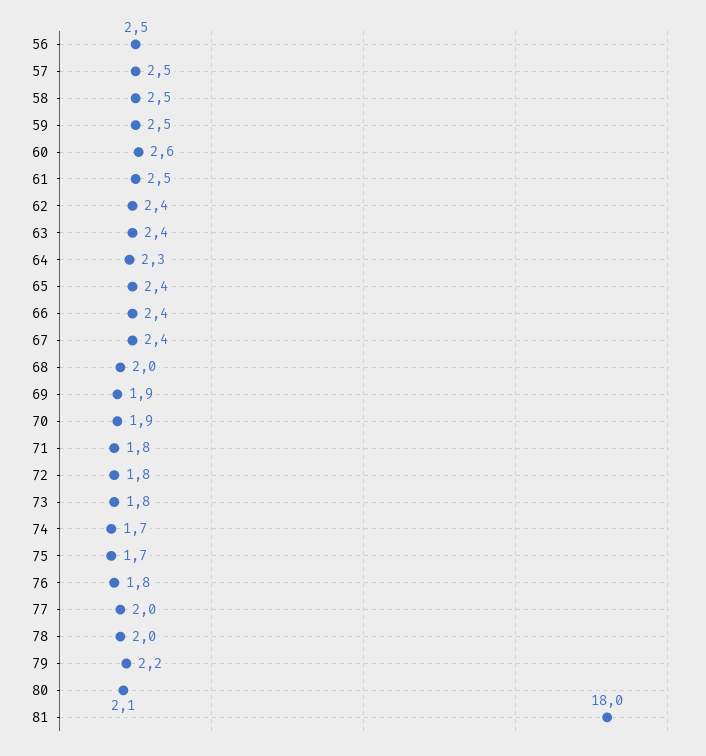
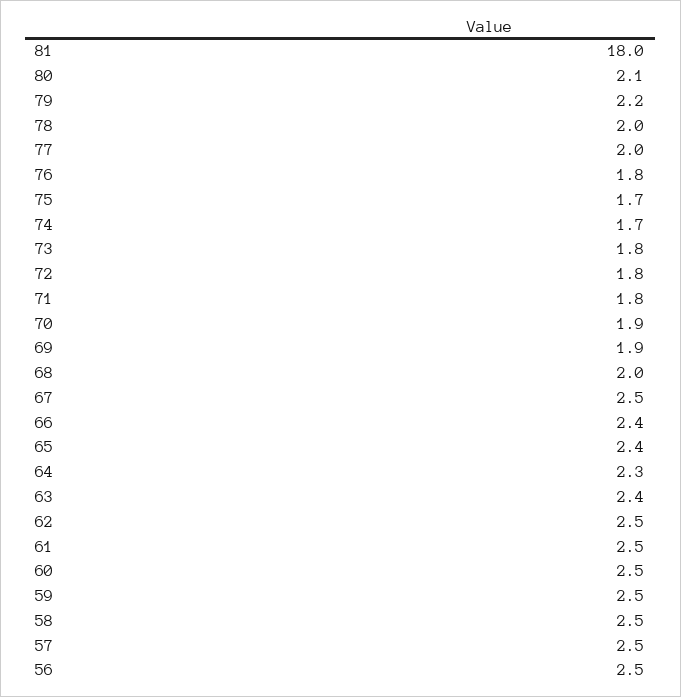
  {
    "56": 2.5,
    "57": 2.5,
    "58": 2.5,
    "59": 2.5,
-   "60": 2.6,
+   "60": 2.5,
    "61": 2.5,
-   "62": 2.4,
+   "62": 2.5,
    "63": 2.4,
    "64": 2.3,
    "65": 2.4,
    "66": 2.4,
-   "67": 2.4,
+   "67": 2.5,
    "68": 2,
    "69": 1.9,
    "70": 1.9,
    "71": 1.8,
    "72": 1.8,
    "73": 1.8,
    "74": 1.7,
    "75": 1.7,
    "76": 1.8,
    "77": 2,
    "78": 2,
    "79": 2.2,
    "80": 2.1,
    "81": 18
  }

